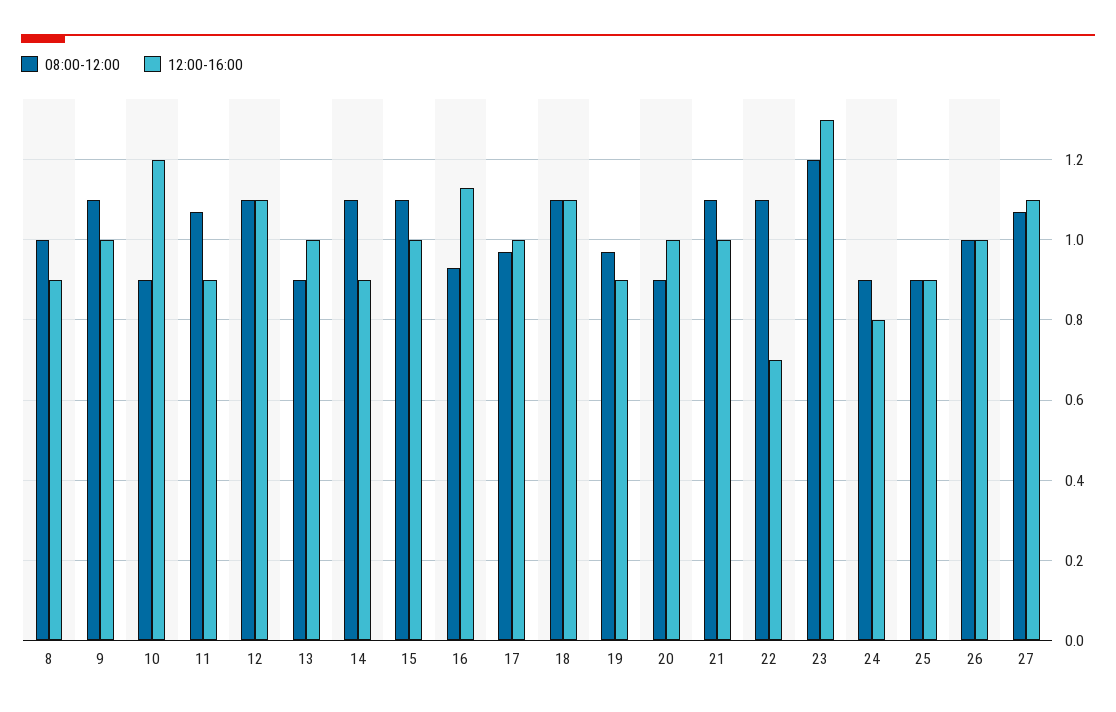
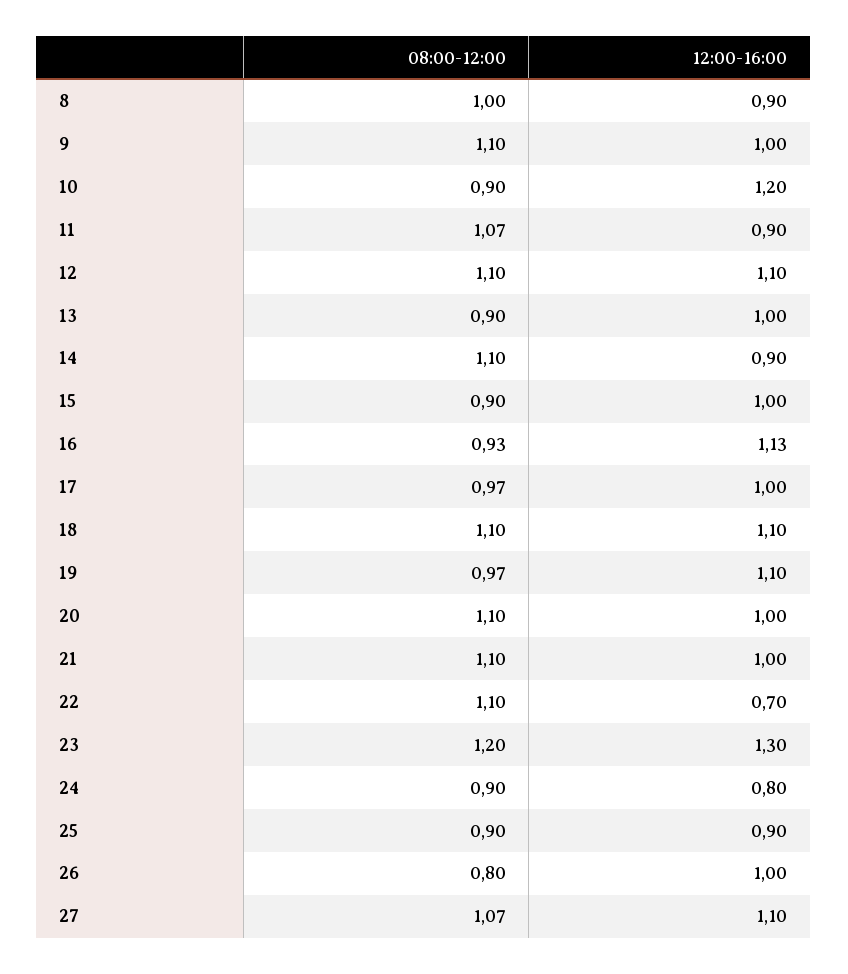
  {
    "08:00-12:00": {
      "8": 1,
      "9": 1.1,
      "10": 0.9,
      "11": 1.07,
      "12": 1.1,
      "13": 0.9,
      "14": 1.1,
-     "15": 1.1,
+     "15": 0.9,
      "16": 0.93,
      "17": 0.97,
      "18": 1.1,
      "19": 0.97,
-     "20": 0.9,
+     "20": 1.1,
      "21": 1.1,
      "22": 1.1,
      "23": 1.2,
      "24": 0.9,
      "25": 0.9,
-     "26": 1,
+     "26": 0.8,
      "27": 1.07
    },
    "12:00-16:00": {
      "8": 0.9,
      "9": 1,
      "10": 1.2,
      "11": 0.9,
      "12": 1.1,
      "13": 1,
      "14": 0.9,
      "15": 1,
      "16": 1.13,
      "17": 1,
      "18": 1.1,
-     "19": 0.9,
+     "19": 1.1,
      "20": 1,
      "21": 1,
      "22": 0.7,
      "23": 1.3,
      "24": 0.8,
      "25": 0.9,
      "26": 1,
      "27": 1.1
    }
  }

